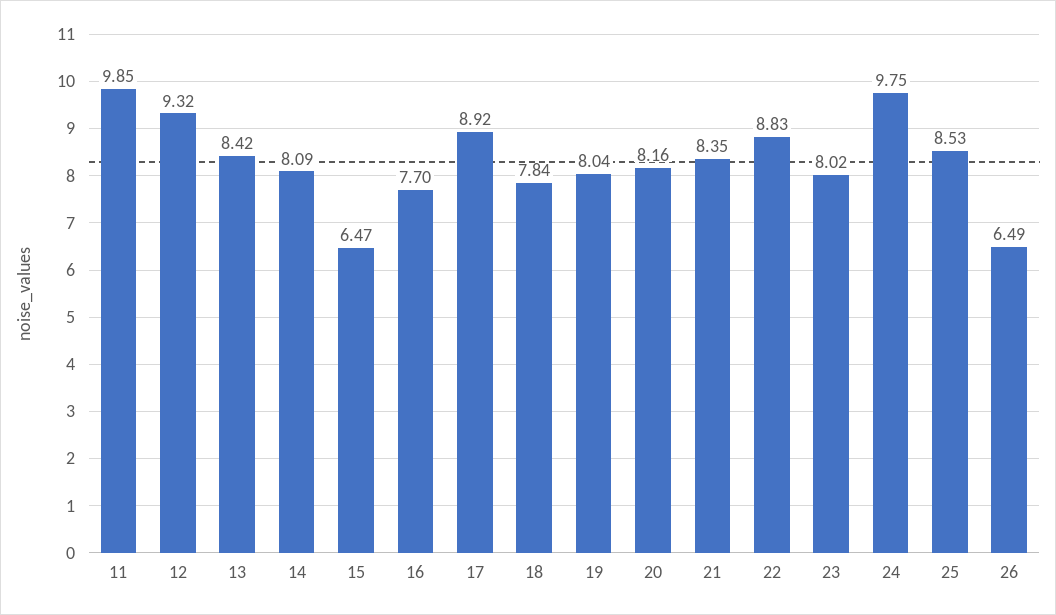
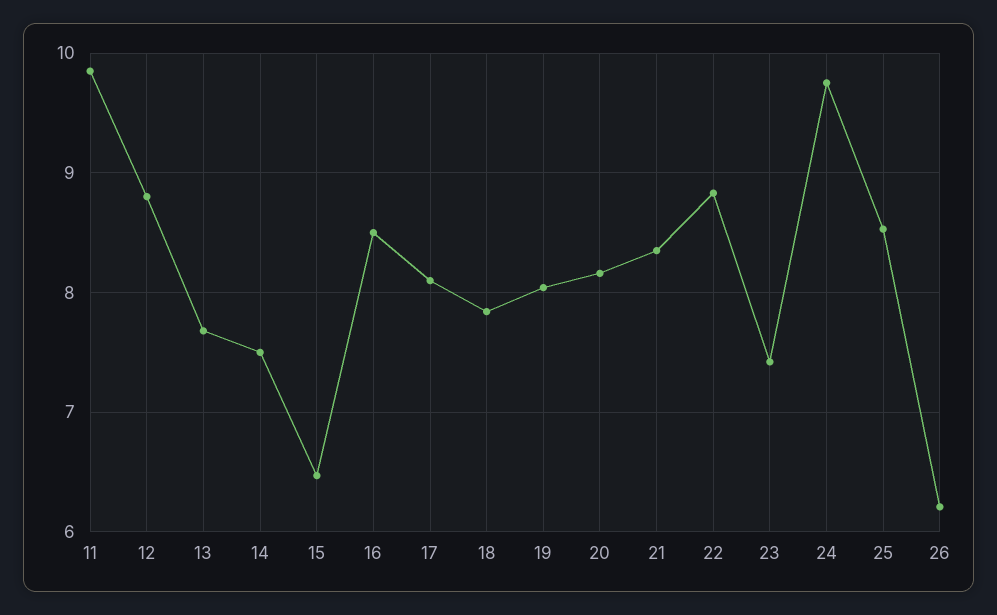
  {
    "11": 9.85,
-   "12": 9.32,
+   "12": 8.8,
-   "13": 8.42,
+   "13": 7.7,
-   "14": 8.09,
+   "14": 7.5,
    "15": 6.47,
-   "16": 7.7,
+   "16": 8.5,
-   "17": 8.92,
+   "17": 8.1,
    "18": 7.84,
    "19": 8.04,
    "20": 8.16,
    "21": 8.35,
    "22": 8.83,
-   "23": 8.02,
+   "23": 7.4,
    "24": 9.75,
    "25": 8.53,
-   "26": 6.49
+   "26": 6.2
  }

